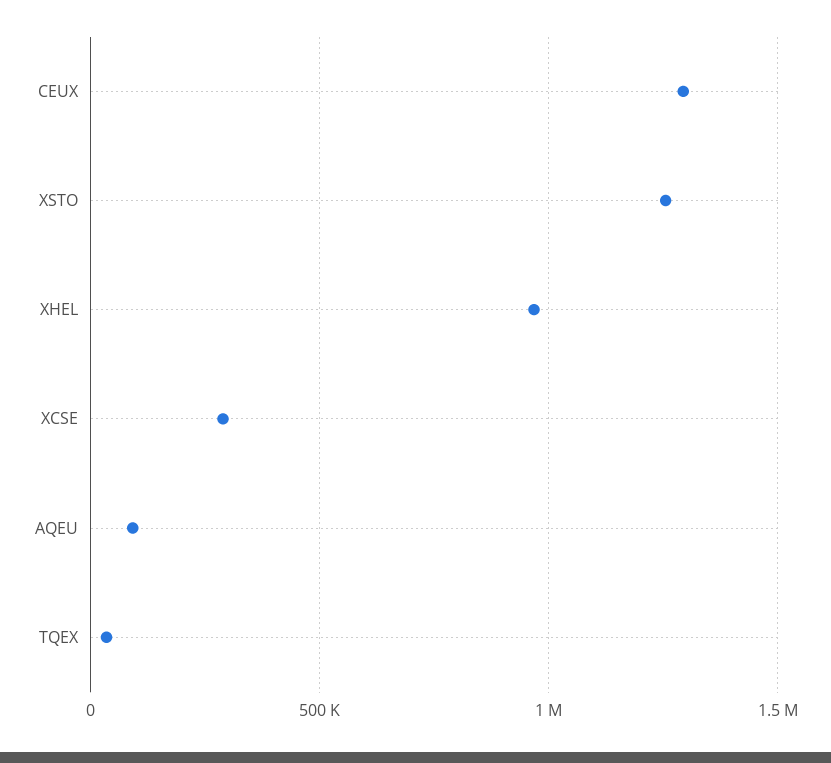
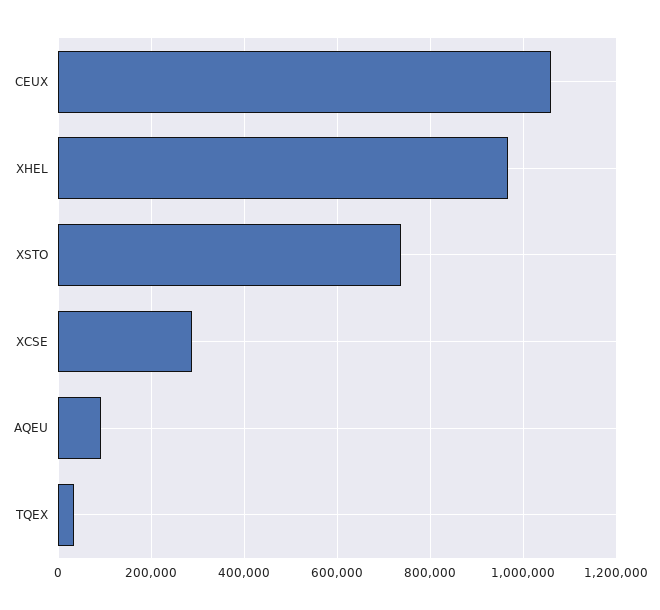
  {
-   "CEUX": 1300000,
+   "CEUX": 1060000,
-   "XSTO": 1250000,
+   "XSTO": 740000,
    "XHEL": 960000,
    "XCSE": 280000,
    "AQEU": 100000,
    "TQEX": 40000
  }

